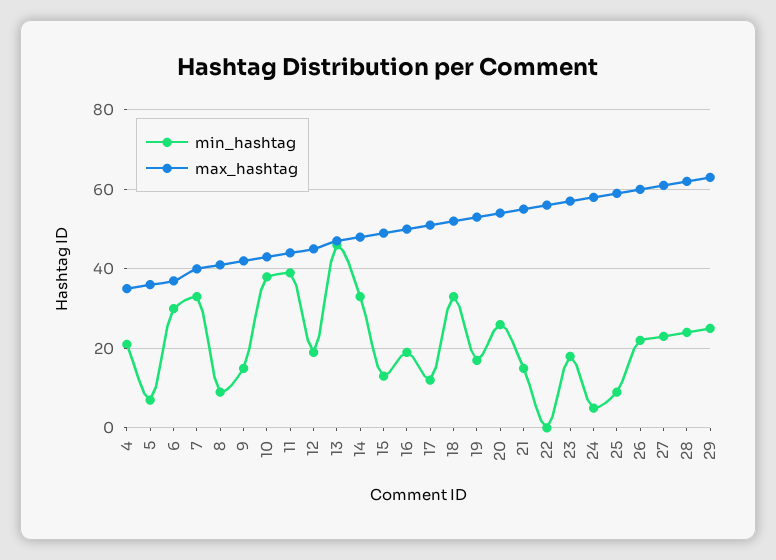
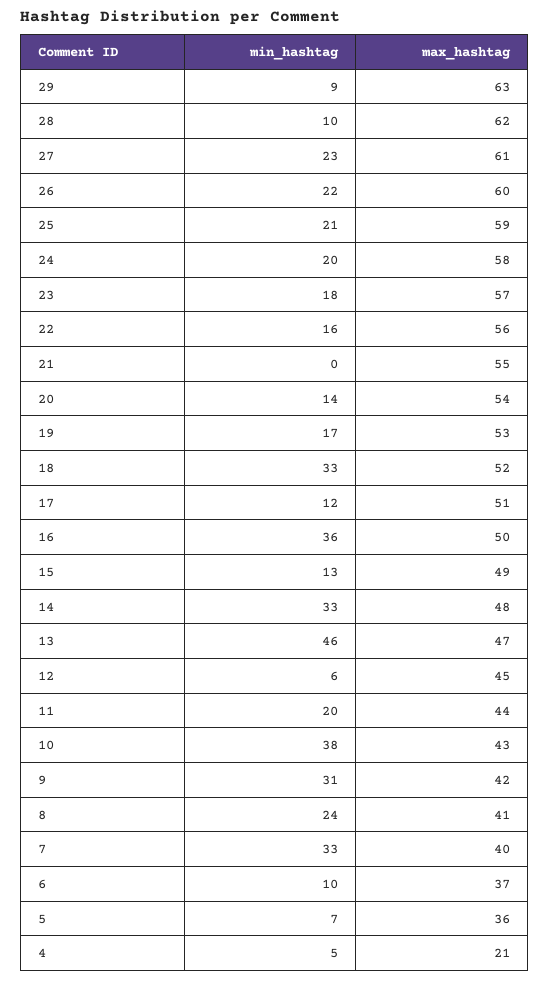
  {
    "min_hashtag": {
-     "4": 20,
+     "4": 5,
      "5": 7,
-     "6": 30,
+     "6": 10,
      "7": 33,
-     "8": 10,
+     "8": 24,
-     "9": 15,
+     "9": 31,
      "10": 38,
-     "11": 40,
+     "11": 20,
-     "12": 20,
+     "12": 6,
      "13": 46,
      "14": 33,
      "15": 13,
-     "16": 20,
+     "16": 36,
      "17": 12,
      "18": 33,
      "19": 17,
-     "20": 25,
+     "20": 14,
-     "21": 15,
+     "21": 0,
-     "22": 0,
+     "22": 16,
      "23": 18,
-     "24": 5,
+     "24": 20,
-     "25": 10,
+     "25": 21,
      "26": 22,
      "27": 23,
-     "28": 25,
+     "28": 10,
-     "29": 25
+     "29": 9
    },
    "max_hashtag": {
-     "4": 35,
+     "4": 21,
      "5": 36,
      "6": 37,
      "7": 40,
      "8": 41,
      "9": 42,
      "10": 43,
      "11": 44,
      "12": 45,
      "13": 47,
      "14": 48,
      "15": 49,
      "16": 50,
      "17": 51,
      "18": 52,
      "19": 53,
      "20": 54,
      "21": 55,
      "22": 56,
      "23": 57,
      "24": 58,
      "25": 59,
      "26": 60,
      "27": 61,
      "28": 62,
      "29": 63
    }
  }

